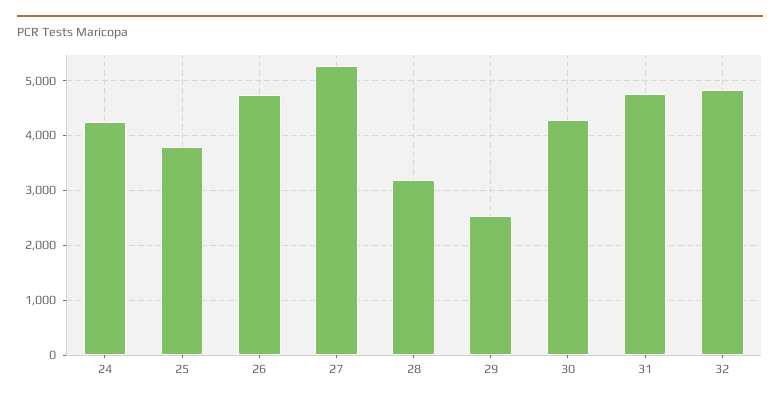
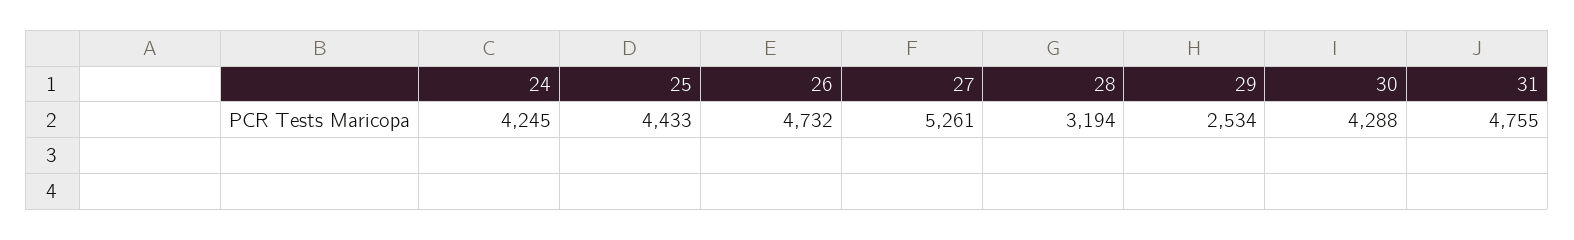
  {
    "24": 4245,
-   "25": 3800,
+   "25": 4433,
    "26": 4732,
    "27": 5261,
    "28": 3194,
    "29": 2534,
    "30": 4288,
-   "31": 4755,
+   "31": 4755
-   "32": 4800
  }

